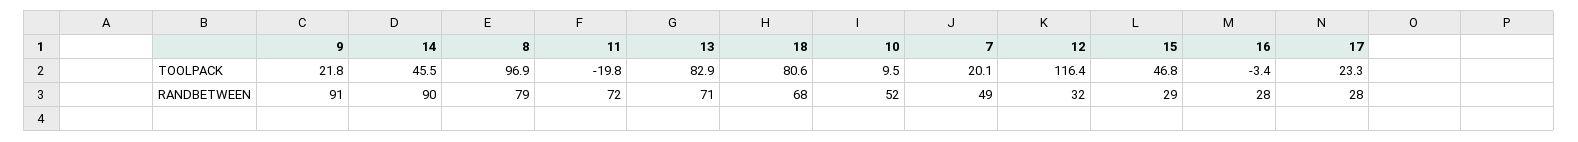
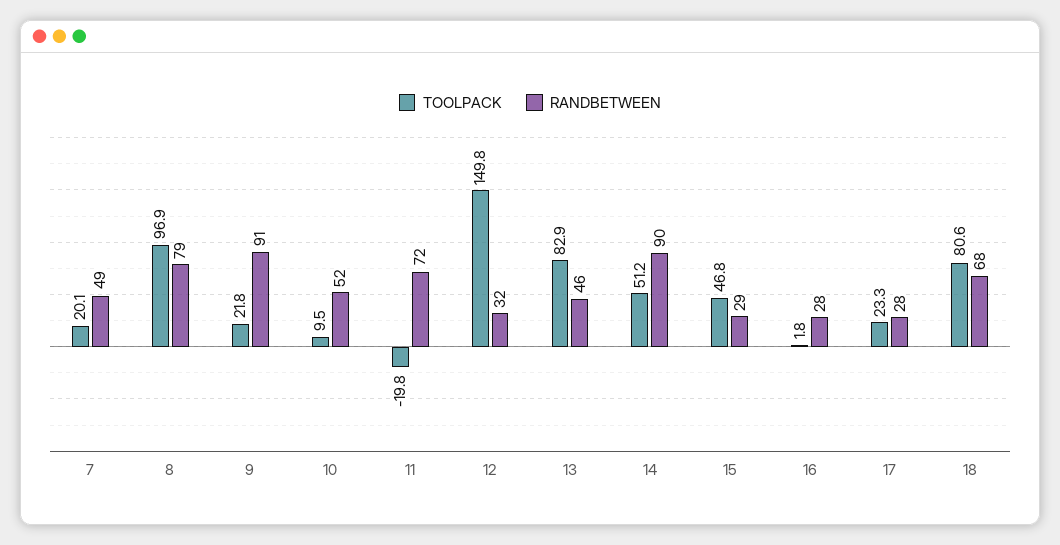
  {
    "TOOLPACK": {
      "9": 21.8,
-     "14": 45.5,
+     "14": 51.2,
      "8": 96.9,
      "11": -19.8,
      "13": 82.9,
      "18": 80.6,
      "10": 9.5,
      "7": 20.1,
-     "12": 116.4,
+     "12": 149.8,
      "15": 46.8,
-     "16": -3.4,
+     "16": 1.8,
      "17": 23.3
    },
    "RANDBETWEEN": {
      "9": 91,
      "14": 90,
      "8": 79,
      "11": 72,
-     "13": 71,
+     "13": 46,
      "18": 68,
      "10": 52,
      "7": 49,
      "12": 32,
      "15": 29,
      "16": 28,
      "17": 28
    }
  }

